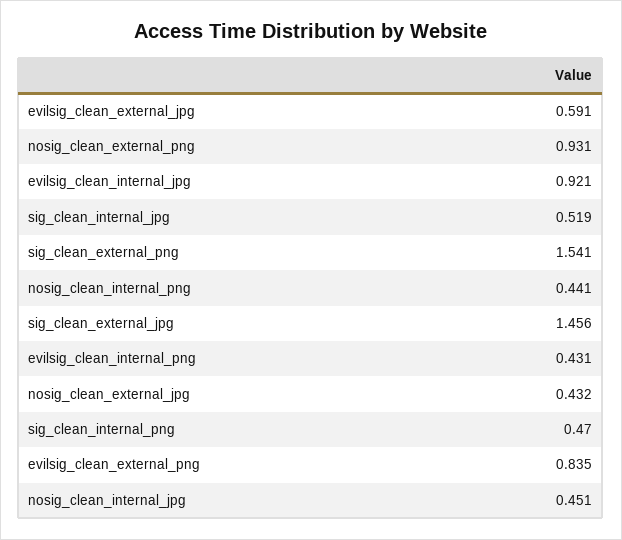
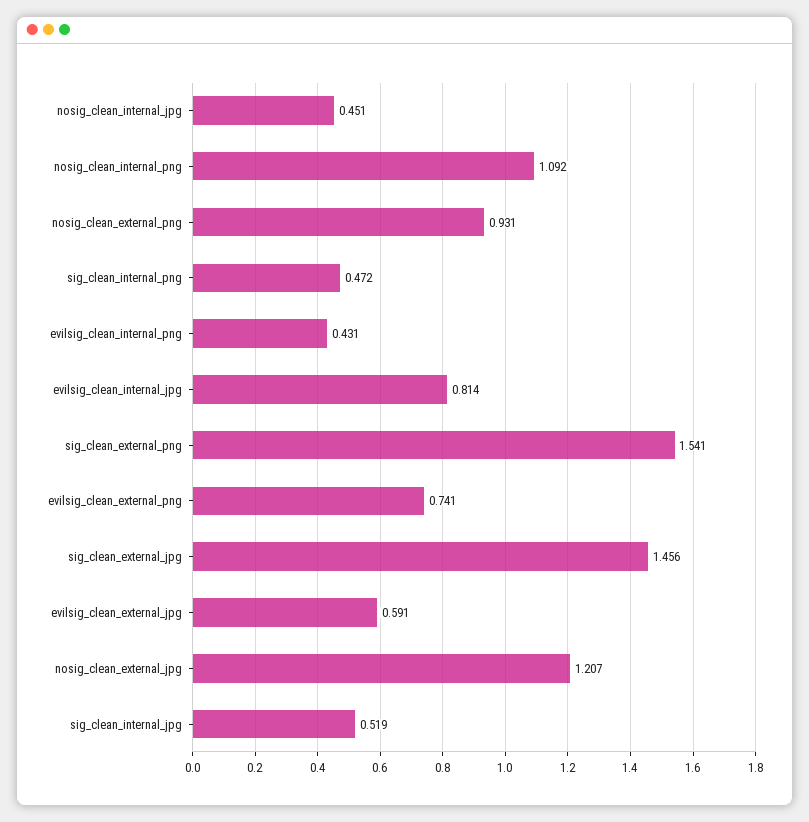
  {
    "evilsig_clean_external_jpg": 0.591,
    "nosig_clean_external_png": 0.931,
-   "evilsig_clean_internal_jpg": 0.921,
+   "evilsig_clean_internal_jpg": 0.814,
    "sig_clean_internal_jpg": 0.519,
    "sig_clean_external_png": 1.541,
-   "nosig_clean_internal_png": 0.441,
+   "nosig_clean_internal_png": 1.092,
    "sig_clean_external_jpg": 1.456,
    "evilsig_clean_internal_png": 0.431,
-   "nosig_clean_external_jpg": 0.432,
+   "nosig_clean_external_jpg": 1.207,
-   "sig_clean_internal_png": 0.47,
+   "sig_clean_internal_png": 0.472,
-   "evilsig_clean_external_png": 0.835,
+   "evilsig_clean_external_png": 0.741,
    "nosig_clean_internal_jpg": 0.451
  }

